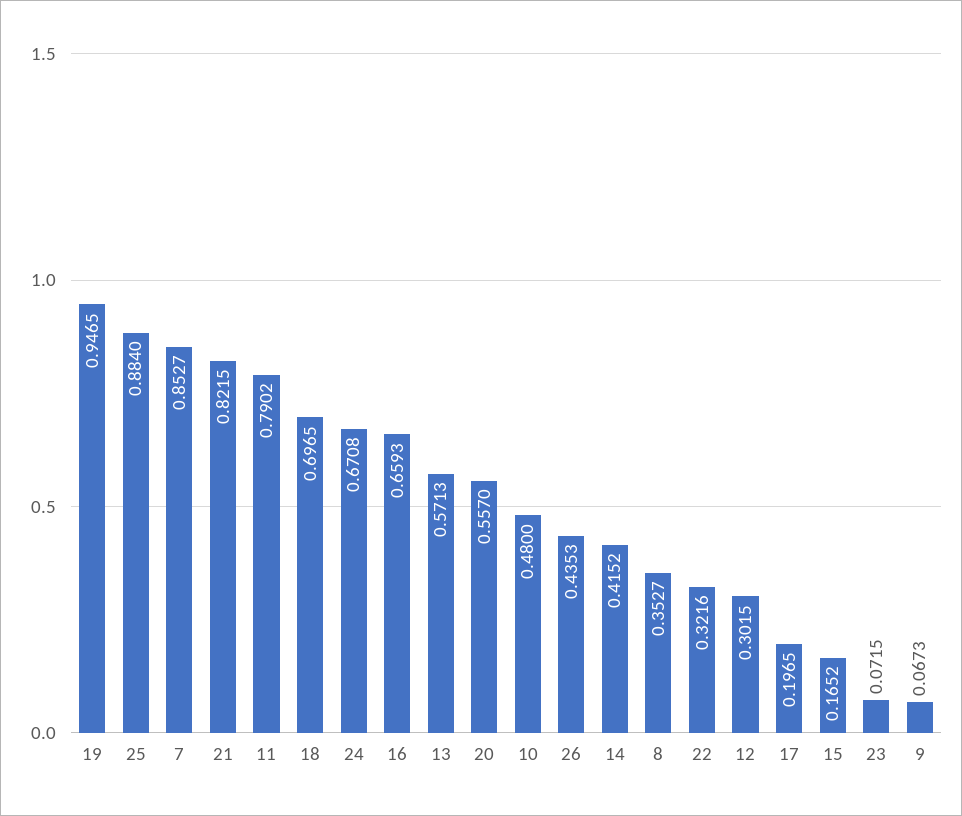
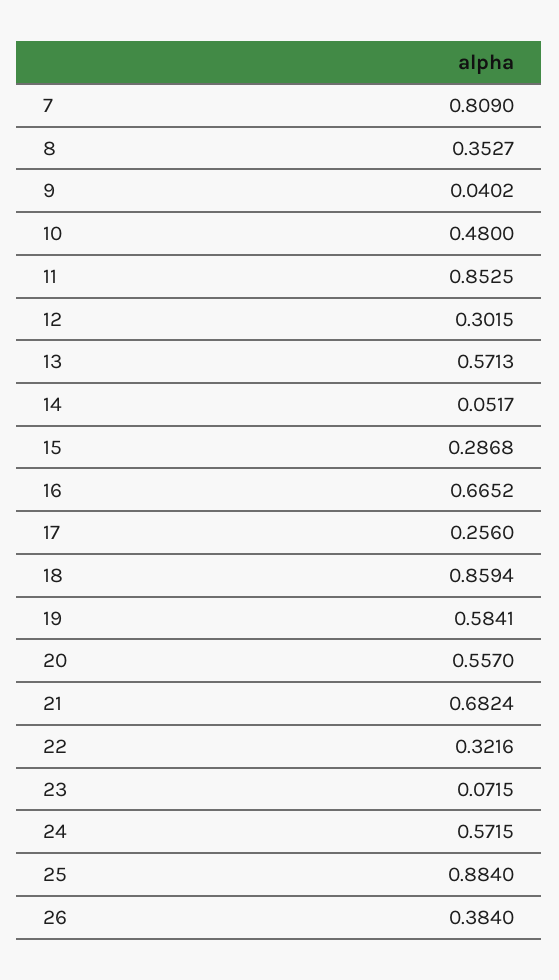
  {
-   "19": 0.9465,
+   "19": 0.5841,
    "25": 0.884,
-   "7": 0.8527,
+   "7": 0.809,
-   "21": 0.8215,
+   "21": 0.6824,
-   "11": 0.7902,
+   "11": 0.8525,
-   "18": 0.6965,
+   "18": 0.8594,
-   "24": 0.6708,
+   "24": 0.5715,
-   "16": 0.6593,
+   "16": 0.6652,
    "13": 0.5713,
    "20": 0.557,
    "10": 0.48,
-   "26": 0.4353,
+   "26": 0.384,
-   "14": 0.4152,
+   "14": 0.0517,
    "8": 0.3527,
    "22": 0.3216,
    "12": 0.3015,
-   "17": 0.1965,
+   "17": 0.256,
-   "15": 0.1652,
+   "15": 0.2868,
    "23": 0.0715,
-   "9": 0.0673
+   "9": 0.0402
  }

